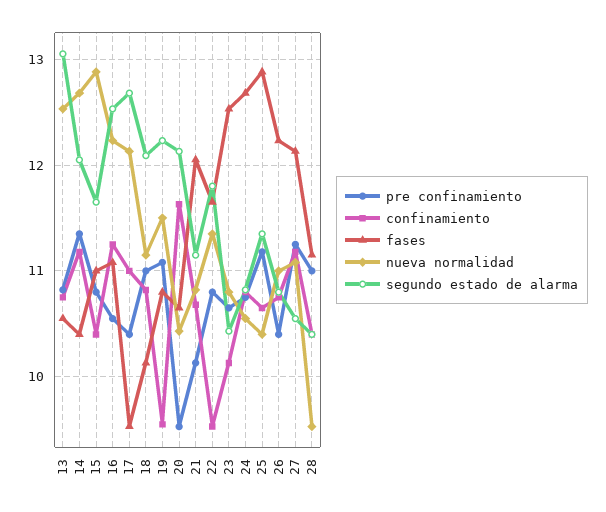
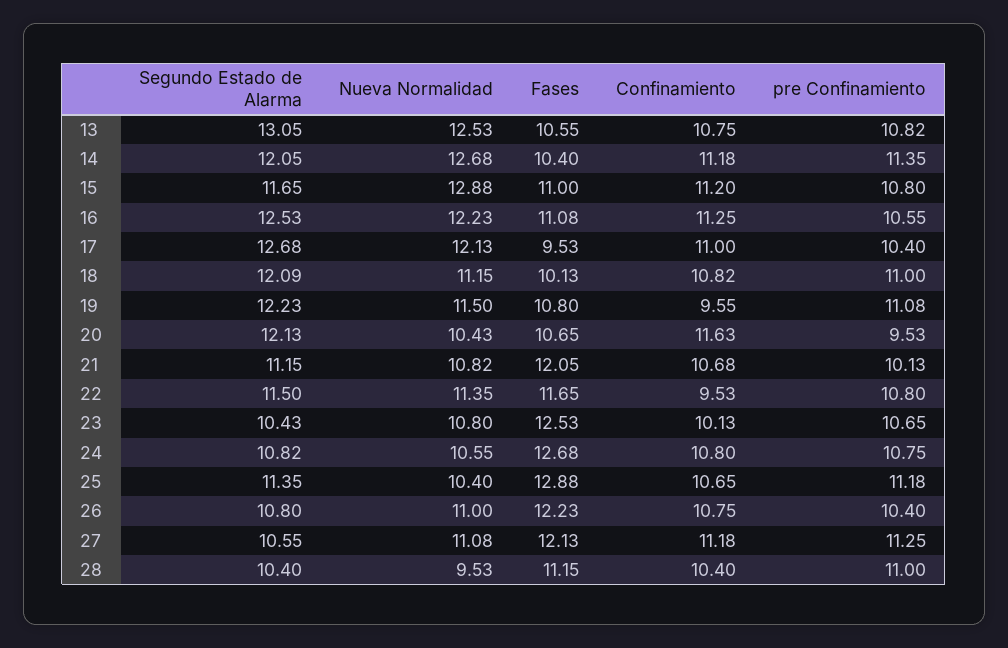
  {
    "pre confinamiento": {
      "13": 10.82,
      "14": 11.35,
      "15": 10.8,
      "16": 10.55,
      "17": 10.4,
      "18": 11,
      "19": 11.08,
      "20": 9.53,
      "21": 10.13,
      "22": 10.8,
      "23": 10.65,
      "24": 10.75,
      "25": 11.18,
      "26": 10.4,
      "27": 11.25,
      "28": 11
    },
    "confinamiento": {
      "13": 10.75,
      "14": 11.18,
-     "15": 10.4,
+     "15": 11.2,
      "16": 11.25,
      "17": 11,
      "18": 10.82,
      "19": 9.55,
      "20": 11.63,
      "21": 10.68,
      "22": 9.53,
      "23": 10.13,
      "24": 10.8,
      "25": 10.65,
      "26": 10.75,
      "27": 11.18,
      "28": 10.4
    },
    "fases": {
      "13": 10.55,
      "14": 10.4,
      "15": 11,
      "16": 11.08,
      "17": 9.53,
      "18": 10.13,
      "19": 10.8,
      "20": 10.65,
      "21": 12.05,
      "22": 11.65,
      "23": 12.53,
      "24": 12.68,
      "25": 12.88,
      "26": 12.23,
      "27": 12.13,
      "28": 11.15
    },
    "nueva normalidad": {
      "13": 12.53,
      "14": 12.68,
      "15": 12.88,
      "16": 12.23,
      "17": 12.13,
      "18": 11.15,
      "19": 11.5,
      "20": 10.43,
      "21": 10.82,
      "22": 11.35,
      "23": 10.8,
      "24": 10.55,
      "25": 10.4,
      "26": 11,
      "27": 11.08,
      "28": 9.53
    },
    "segundo estado de alarma": {
      "13": 13.05,
      "14": 12.05,
      "15": 11.65,
      "16": 12.53,
      "17": 12.68,
      "18": 12.09,
      "19": 12.23,
      "20": 12.13,
      "21": 11.15,
-     "22": 11.8,
+     "22": 11.5,
      "23": 10.43,
      "24": 10.82,
      "25": 11.35,
      "26": 10.8,
      "27": 10.55,
      "28": 10.4
    }
  }

